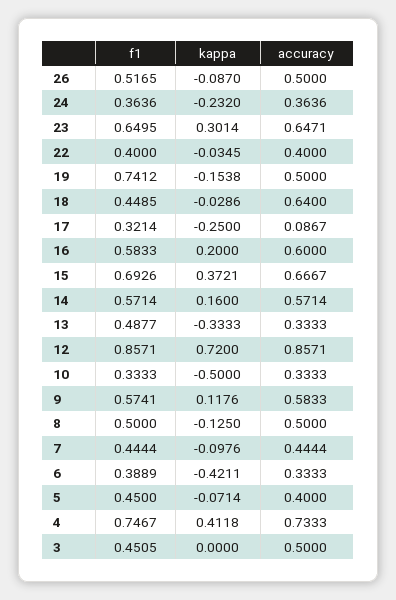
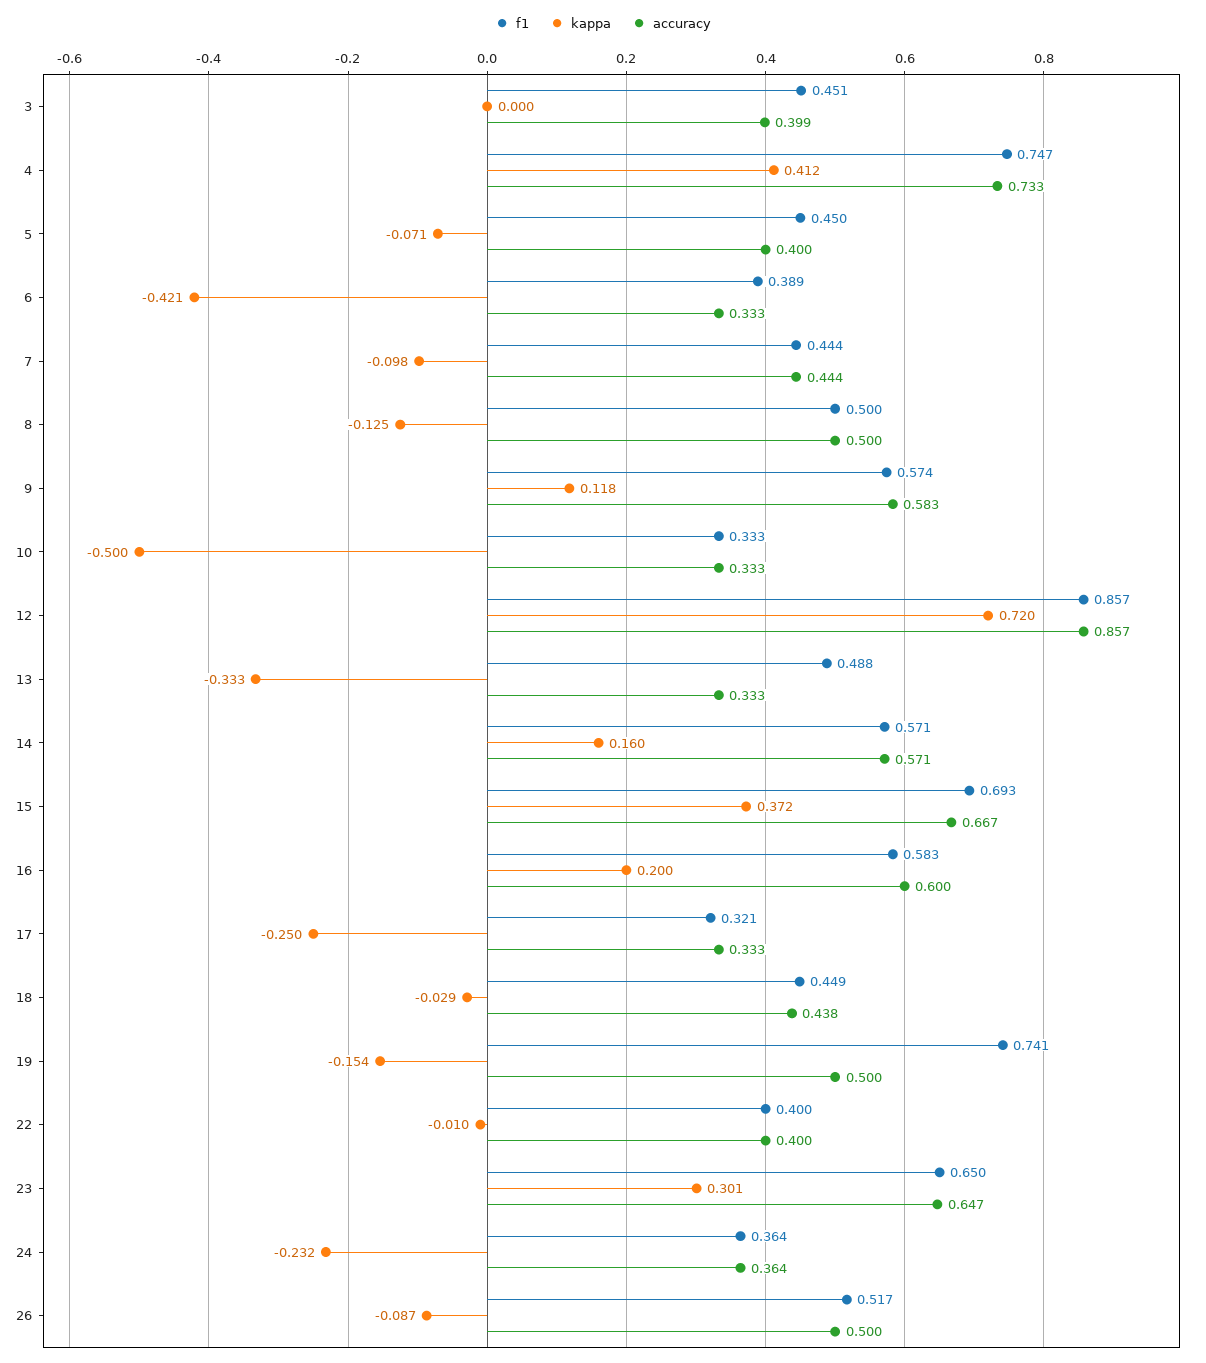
  {
    "f1": {
      "26": 0.5165,
      "24": 0.3636,
      "23": 0.6495,
      "22": 0.4,
      "19": 0.7412,
      "18": 0.4485,
      "17": 0.3214,
      "16": 0.5833,
      "15": 0.6926,
      "14": 0.5714,
      "13": 0.4877,
      "12": 0.8571,
      "10": 0.3333,
      "9": 0.5741,
      "8": 0.5,
      "7": 0.4444,
      "6": 0.3889,
      "5": 0.45,
      "4": 0.7467,
      "3": 0.4505
    },
    "kappa": {
      "26": -0.087,
      "24": -0.232,
      "23": 0.3014,
-     "22": -0.0345,
+     "22": -0.01,
      "19": -0.1538,
      "18": -0.0286,
      "17": -0.25,
      "16": 0.2,
      "15": 0.3721,
      "14": 0.16,
      "13": -0.3333,
      "12": 0.72,
      "10": -0.5,
      "9": 0.1176,
      "8": -0.125,
      "7": -0.0976,
      "6": -0.4211,
      "5": -0.0714,
      "4": 0.4118,
      "3": 0
    },
    "accuracy": {
      "26": 0.5,
      "24": 0.3636,
      "23": 0.6471,
      "22": 0.4,
      "19": 0.5,
-     "18": 0.64,
+     "18": 0.438,
-     "17": 0.0867,
+     "17": 0.333,
      "16": 0.6,
      "15": 0.6667,
      "14": 0.5714,
      "13": 0.3333,
      "12": 0.8571,
      "10": 0.3333,
      "9": 0.5833,
      "8": 0.5,
      "7": 0.4444,
      "6": 0.3333,
      "5": 0.4,
      "4": 0.7333,
-     "3": 0.5
+     "3": 0.399
    }
  }

